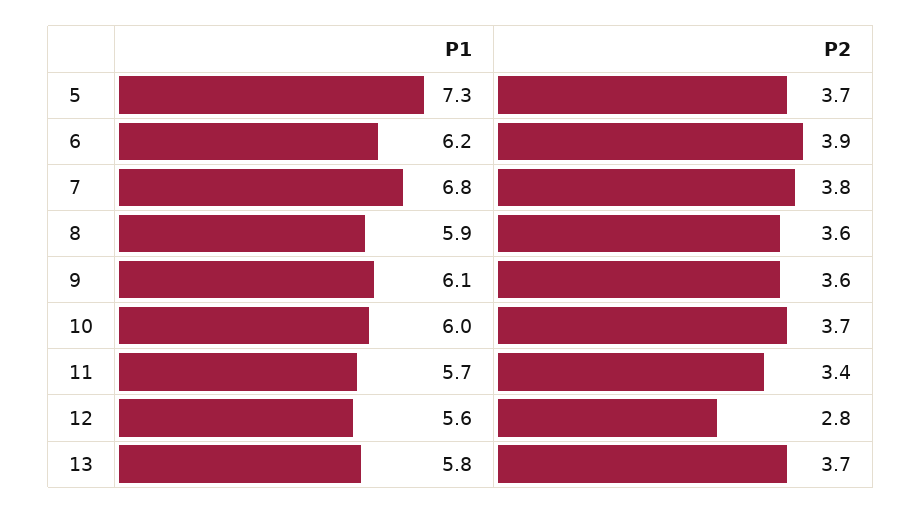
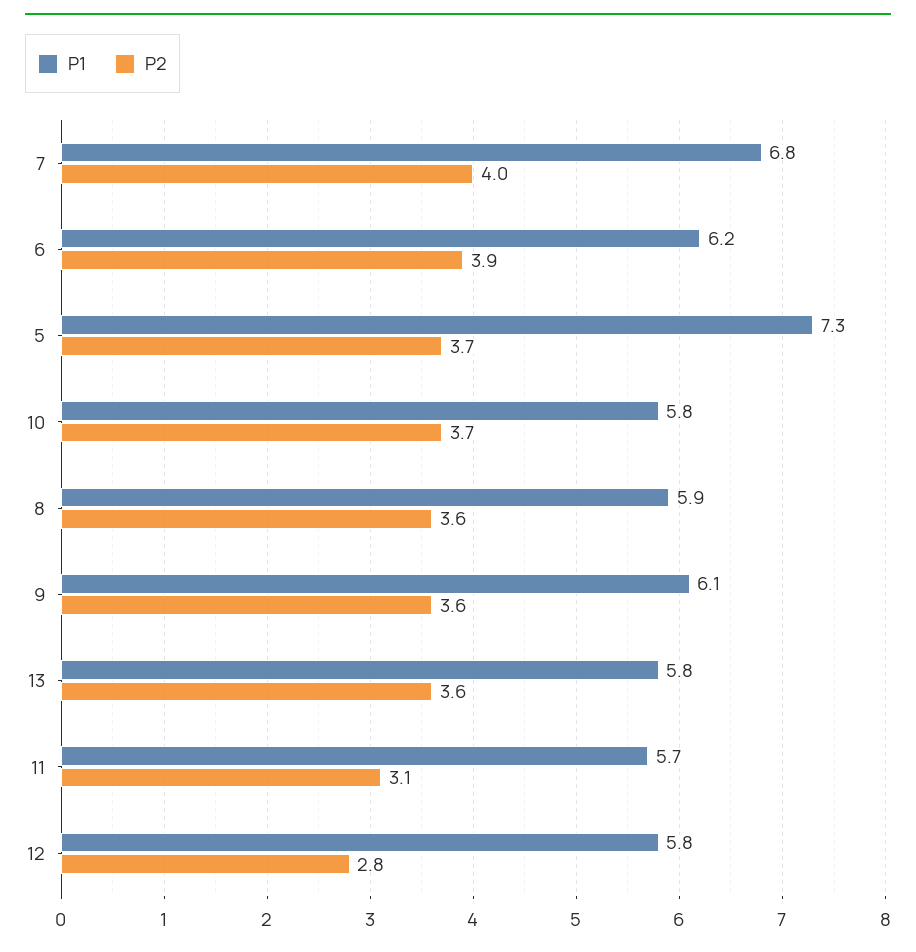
  {
    "P1": {
      "5": 7.3,
      "6": 6.2,
      "7": 6.8,
      "8": 5.9,
      "9": 6.1,
-     "10": 6,
+     "10": 5.8,
      "11": 5.7,
-     "12": 5.6,
+     "12": 5.8,
      "13": 5.8
    },
    "P2": {
      "5": 3.7,
      "6": 3.9,
-     "7": 3.8,
+     "7": 4,
      "8": 3.6,
      "9": 3.6,
      "10": 3.7,
-     "11": 3.4,
+     "11": 3.1,
      "12": 2.8,
-     "13": 3.7
+     "13": 3.6
    }
  }

